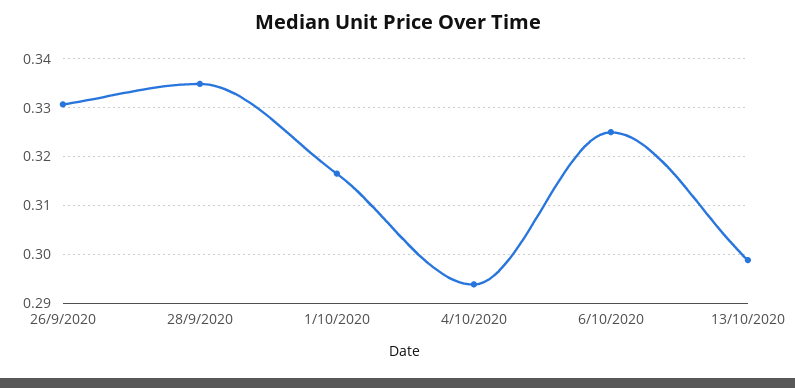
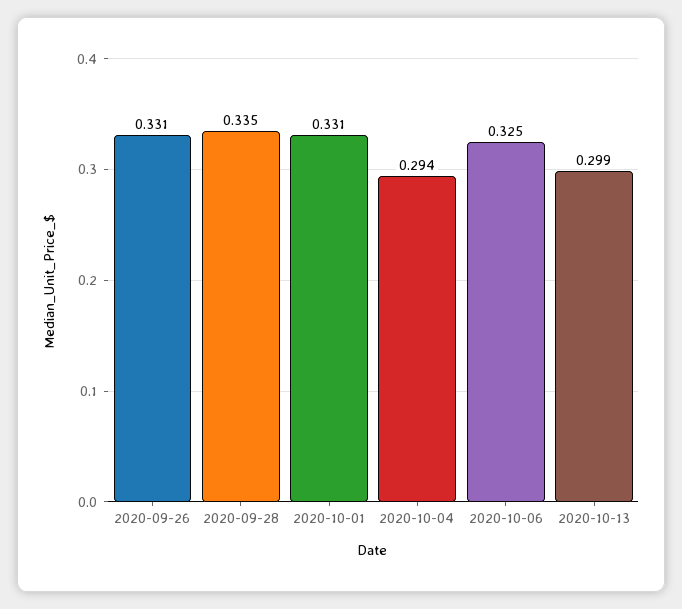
  {
    "26/9/2020": 0.331,
    "28/9/2020": 0.335,
-   "1/10/2020": 0.316,
+   "1/10/2020": 0.331,
    "4/10/2020": 0.294,
    "6/10/2020": 0.325,
    "13/10/2020": 0.299
  }

